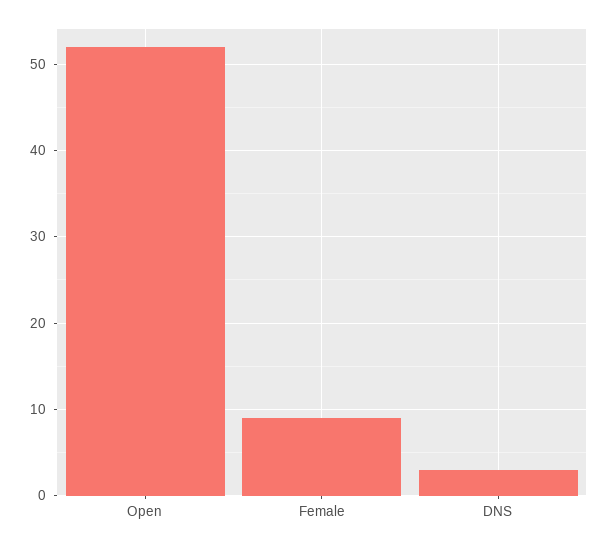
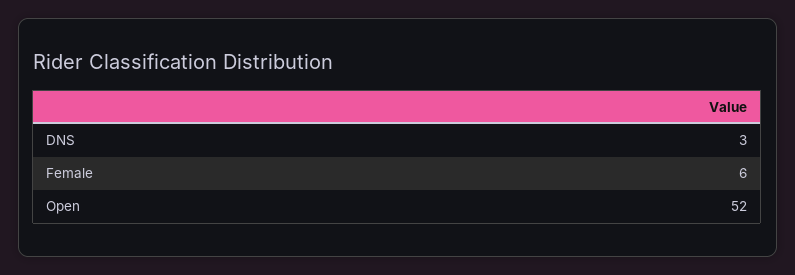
  {
    "Open": 52,
-   "Female": 9,
+   "Female": 6,
    "DNS": 3
  }

